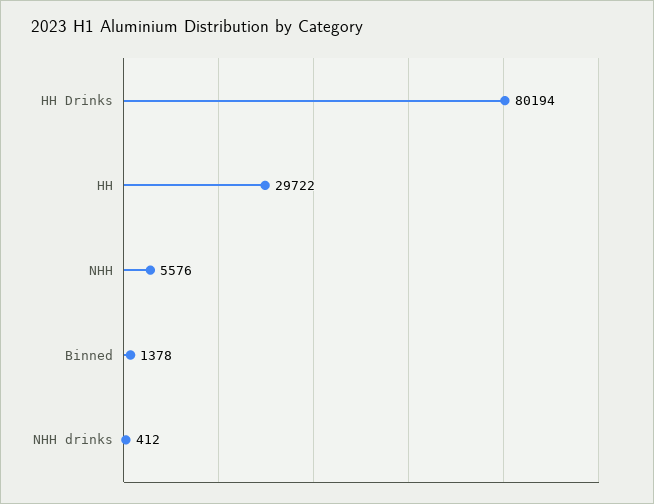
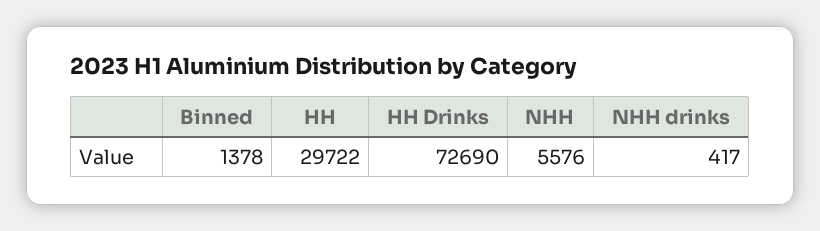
  {
-   "HH Drinks": 80194,
+   "HH Drinks": 72690,
    "HH": 29722,
    "NHH": 5576,
    "Binned": 1378,
-   "NHH drinks": 412
+   "NHH drinks": 417
  }

